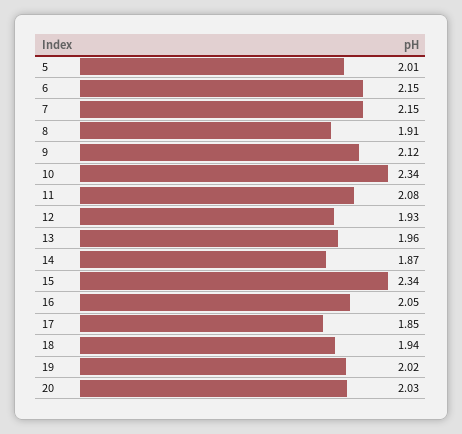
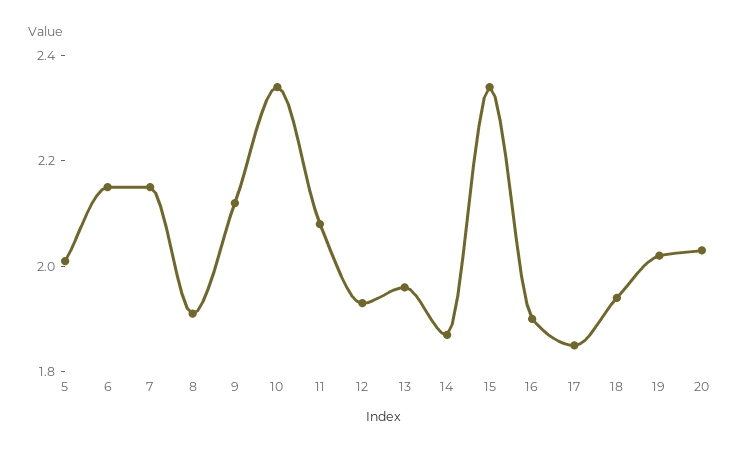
  {
    "5": 2.01,
    "6": 2.15,
    "7": 2.15,
    "8": 1.91,
    "9": 2.12,
    "10": 2.34,
    "11": 2.08,
    "12": 1.93,
    "13": 1.96,
    "14": 1.87,
    "15": 2.34,
-   "16": 2.05,
+   "16": 1.9,
    "17": 1.85,
    "18": 1.94,
    "19": 2.02,
    "20": 2.03
  }

